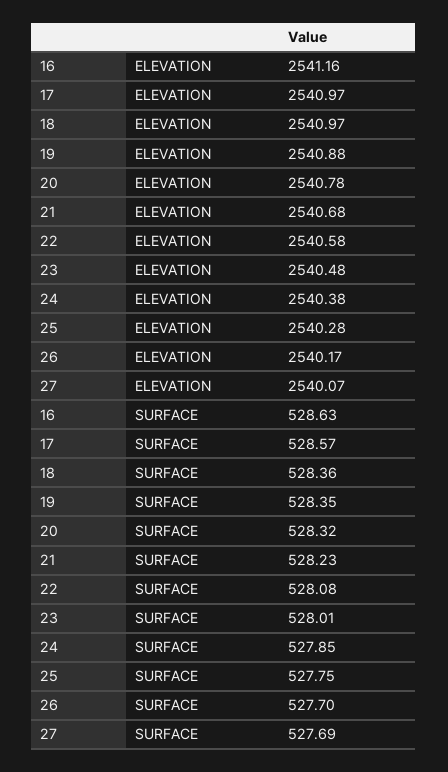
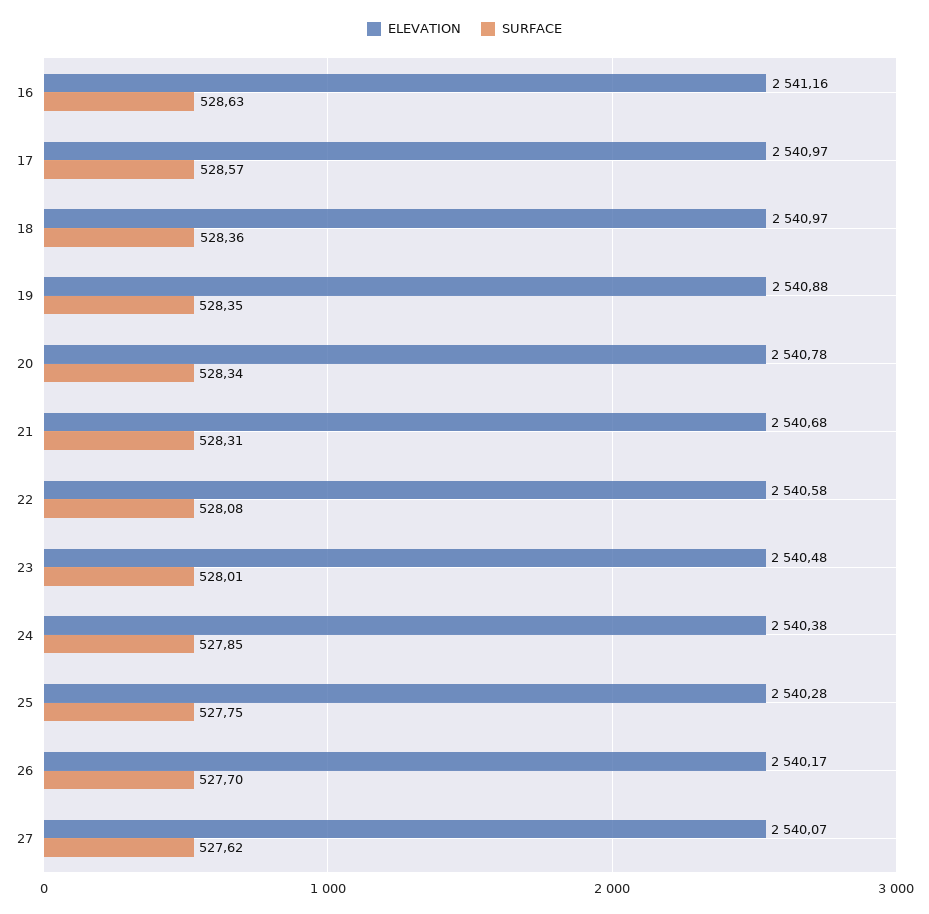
  {
    "ELEVATION": {
      "16": 2541.16,
      "17": 2540.97,
      "18": 2540.97,
      "19": 2540.88,
      "20": 2540.78,
      "21": 2540.68,
      "22": 2540.58,
      "23": 2540.48,
      "24": 2540.38,
      "25": 2540.28,
      "26": 2540.17,
      "27": 2540.07
    },
    "SURFACE": {
      "16": 528.63,
      "17": 528.57,
      "18": 528.36,
      "19": 528.35,
-     "20": 528.32,
+     "20": 528.34,
-     "21": 528.23,
+     "21": 528.31,
      "22": 528.08,
      "23": 528.01,
      "24": 527.85,
      "25": 527.75,
      "26": 527.7,
-     "27": 527.69
+     "27": 527.62
    }
  }

